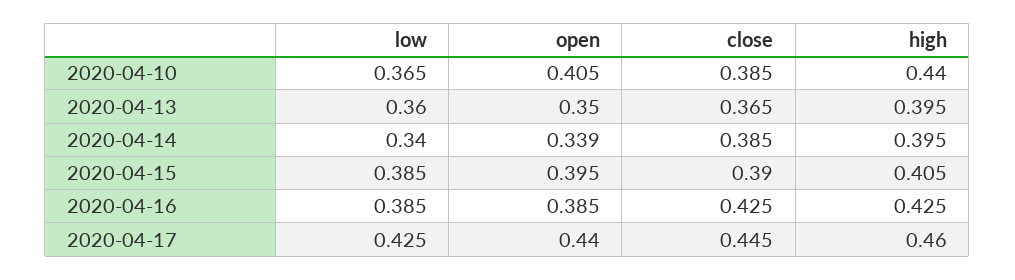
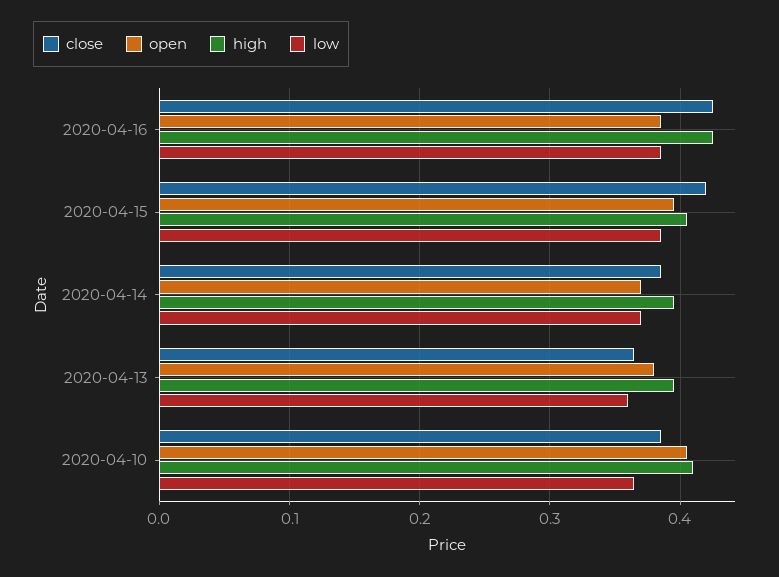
  {
    "low": {
      "2020-04-10": 0.365,
      "2020-04-13": 0.36,
-     "2020-04-14": 0.34,
+     "2020-04-14": 0.37,
      "2020-04-15": 0.385,
-     "2020-04-16": 0.385,
+     "2020-04-16": 0.385
-     "2020-04-17": 0.425
    },
    "open": {
      "2020-04-10": 0.405,
-     "2020-04-13": 0.35,
+     "2020-04-13": 0.38,
-     "2020-04-14": 0.339,
+     "2020-04-14": 0.37,
      "2020-04-15": 0.395,
-     "2020-04-16": 0.385,
+     "2020-04-16": 0.385
-     "2020-04-17": 0.44
    },
    "close": {
      "2020-04-10": 0.385,
      "2020-04-13": 0.365,
      "2020-04-14": 0.385,
-     "2020-04-15": 0.39,
+     "2020-04-15": 0.42,
-     "2020-04-16": 0.425,
+     "2020-04-16": 0.425
-     "2020-04-17": 0.445
    },
    "high": {
-     "2020-04-10": 0.44,
+     "2020-04-10": 0.41,
      "2020-04-13": 0.395,
      "2020-04-14": 0.395,
      "2020-04-15": 0.405,
-     "2020-04-16": 0.425,
+     "2020-04-16": 0.425
-     "2020-04-17": 0.46
    }
  }

